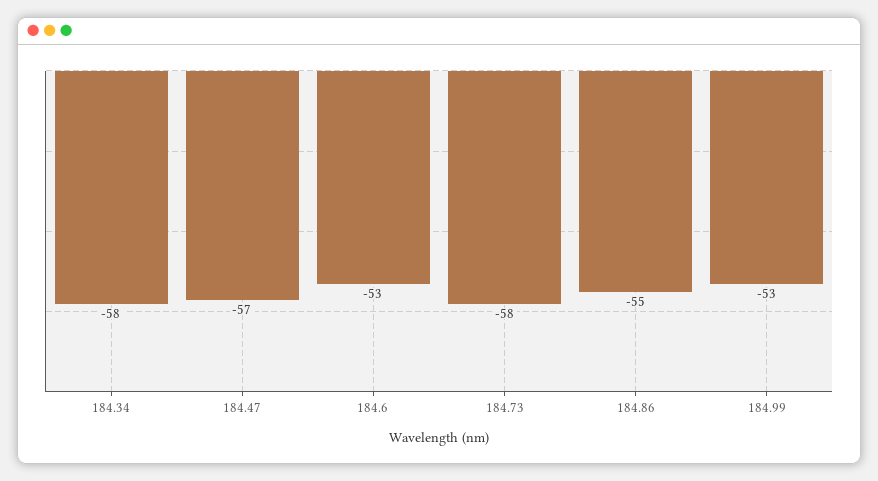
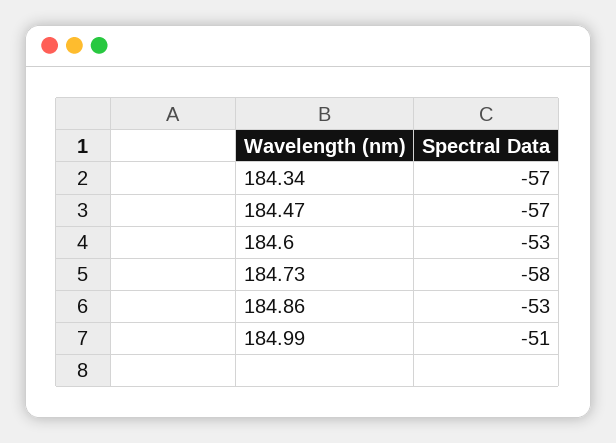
  {
-   "184.34": -58,
+   "184.34": -57,
    "184.47": -57,
    "184.6": -53,
    "184.73": -58,
-   "184.86": -55,
+   "184.86": -53,
-   "184.99": -53
+   "184.99": -51
  }

